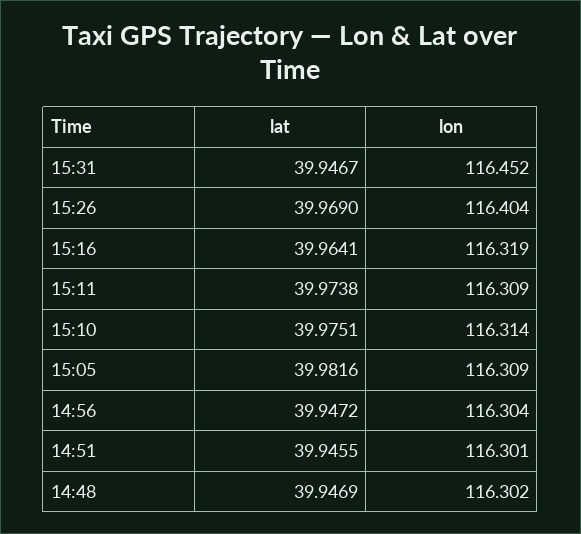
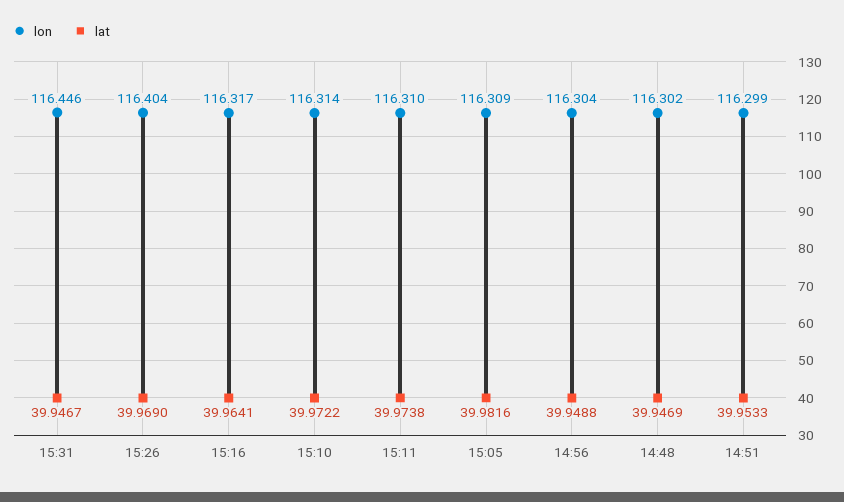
  {
    "lat": {
      "15:31": 39.9467,
      "15:26": 39.969,
      "15:16": 39.9641,
      "15:11": 39.9738,
-     "15:10": 39.9751,
+     "15:10": 39.9722,
      "15:05": 39.9816,
-     "14:56": 39.9472,
+     "14:56": 39.9488,
-     "14:51": 39.9455,
+     "14:51": 39.9533,
      "14:48": 39.9469
    },
    "lon": {
-     "15:31": 116.452,
+     "15:31": 116.446,
      "15:26": 116.404,
-     "15:16": 116.319,
+     "15:16": 116.317,
-     "15:11": 116.309,
+     "15:11": 116.31,
      "15:10": 116.314,
      "15:05": 116.309,
      "14:56": 116.304,
-     "14:51": 116.301,
+     "14:51": 116.299,
      "14:48": 116.302
    }
  }

